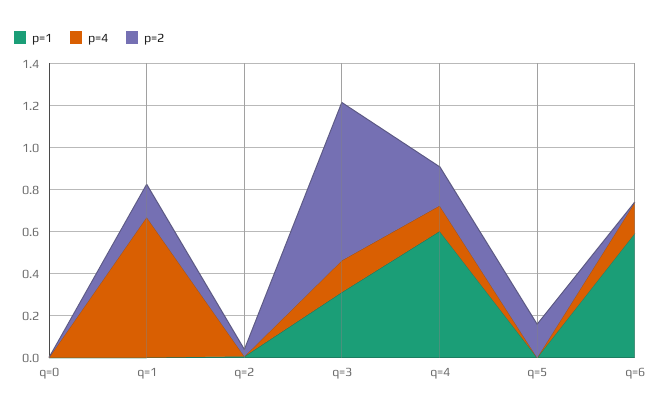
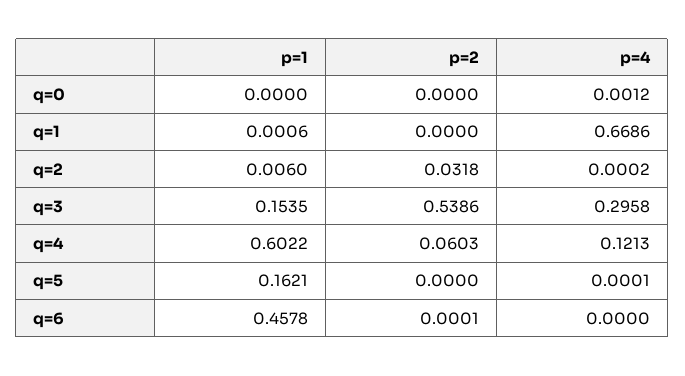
  {
    "p=1": {
      "q=0": 0,
      "q=1": 0.0006,
      "q=2": 0.006,
-     "q=3": 0.3,
+     "q=3": 0.1535,
      "q=4": 0.6022,
-     "q=5": 0,
+     "q=5": 0.1621,
-     "q=6": 0.6
+     "q=6": 0.4578
    },
    "p=4": {
      "q=0": 0.0012,
      "q=1": 0.6686,
      "q=2": 0.0002,
-     "q=3": 0.15,
+     "q=3": 0.2958,
      "q=4": 0.1213,
      "q=5": 0.0001,
-     "q=6": 0.15
+     "q=6": 0
    },
    "p=2": {
      "q=0": 0,
-     "q=1": 0.15,
+     "q=1": 0,
      "q=2": 0.0318,
-     "q=3": 0.75,
+     "q=3": 0.5386,
-     "q=4": 0.2,
+     "q=4": 0.0603,
-     "q=5": 0.15,
+     "q=5": 0,
      "q=6": 0.0001
    }
  }

